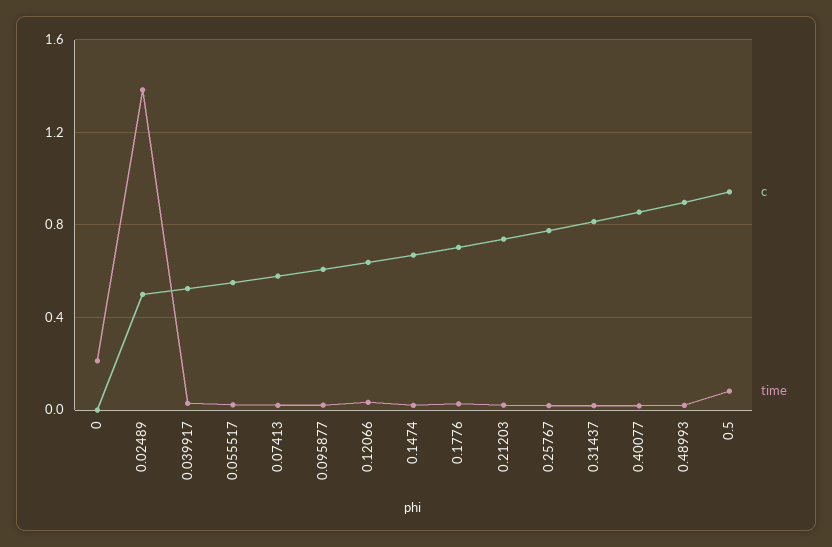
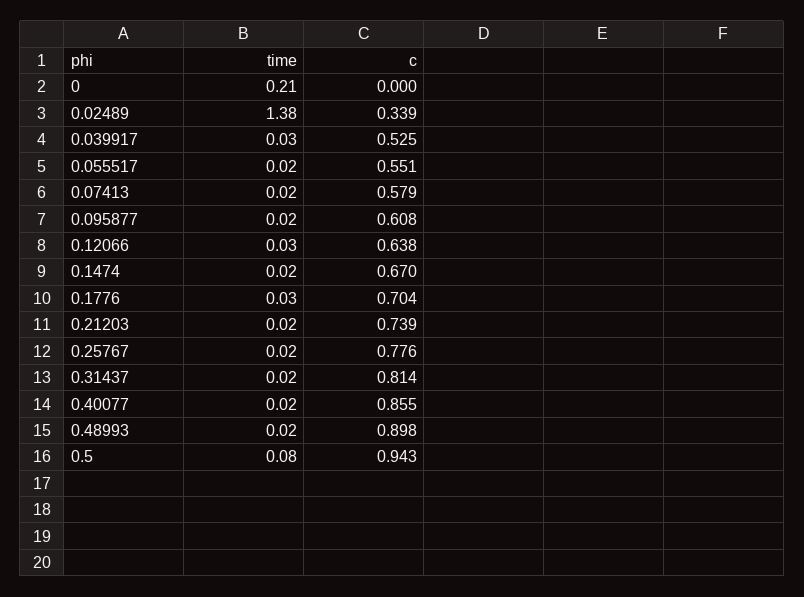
  {
    "c": {
      "0": 0,
-     "0.02489": 0.5,
+     "0.02489": 0.339,
      "0.039917": 0.525,
      "0.055517": 0.551,
      "0.07413": 0.579,
      "0.095877": 0.608,
      "0.12066": 0.638,
      "0.1474": 0.67,
      "0.1776": 0.704,
      "0.21203": 0.739,
      "0.25767": 0.776,
      "0.31437": 0.814,
      "0.40077": 0.855,
      "0.48993": 0.898,
      "0.5": 0.943
    },
    "time": {
      "0": 0.21,
      "0.02489": 1.38,
      "0.039917": 0.03,
      "0.055517": 0.02,
      "0.07413": 0.02,
      "0.095877": 0.02,
      "0.12066": 0.03,
      "0.1474": 0.02,
      "0.1776": 0.03,
      "0.21203": 0.02,
      "0.25767": 0.02,
      "0.31437": 0.02,
      "0.40077": 0.02,
      "0.48993": 0.02,
      "0.5": 0.08
    }
  }

